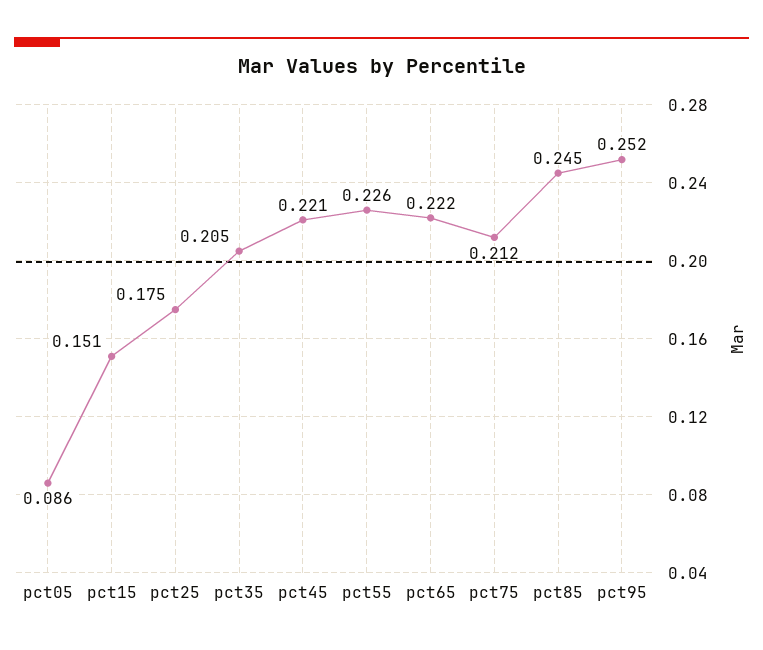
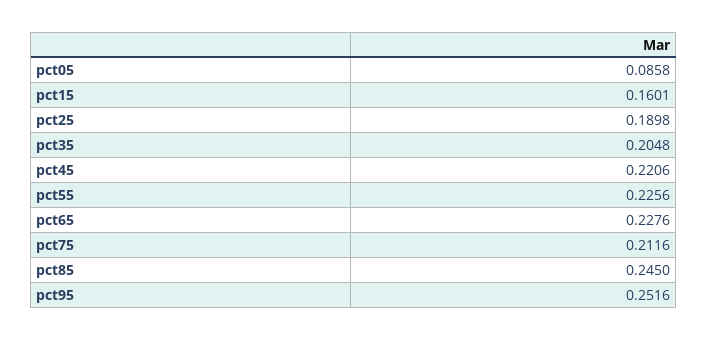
  {
    "pct05": 0.0858,
-   "pct15": 0.151,
+   "pct15": 0.1601,
-   "pct25": 0.175,
+   "pct25": 0.1898,
    "pct35": 0.2048,
    "pct45": 0.2206,
    "pct55": 0.2256,
-   "pct65": 0.222,
+   "pct65": 0.2276,
    "pct75": 0.2116,
    "pct85": 0.245,
    "pct95": 0.2516
  }

